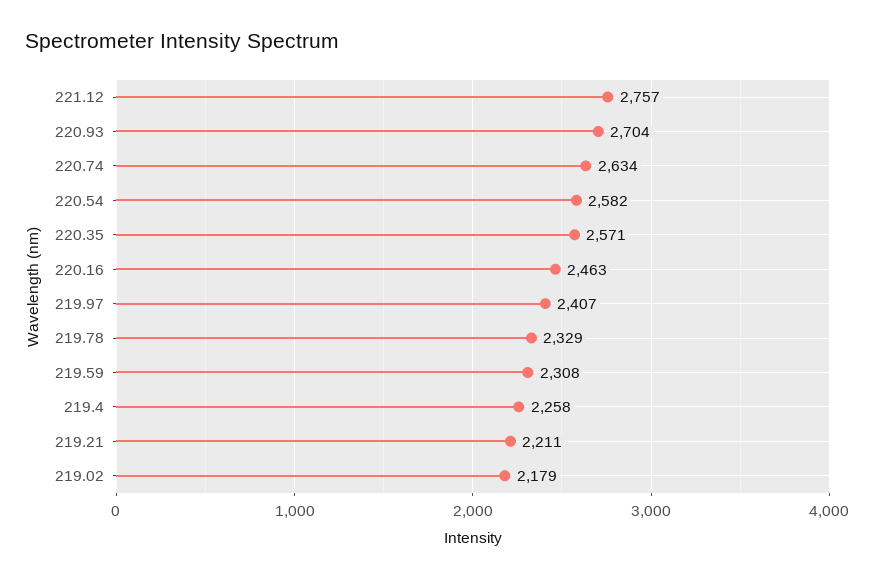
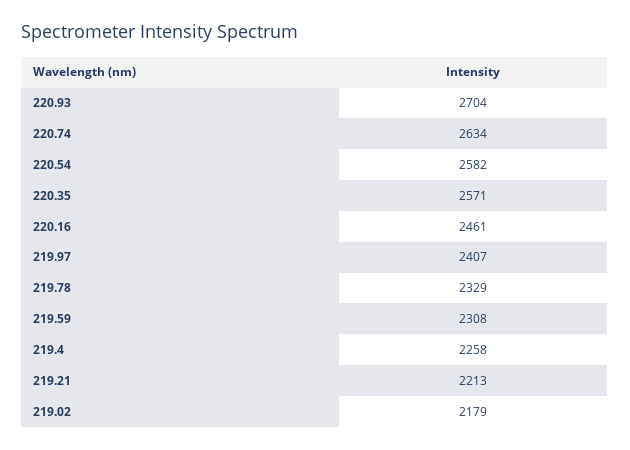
  {
-   "221.12": 2757,
    "220.93": 2704,
    "220.74": 2634,
    "220.54": 2582,
    "220.35": 2571,
-   "220.16": 2463,
+   "220.16": 2461,
    "219.97": 2407,
    "219.78": 2329,
    "219.59": 2308,
    "219.4": 2258,
-   "219.21": 2211,
+   "219.21": 2213,
    "219.02": 2179
  }

